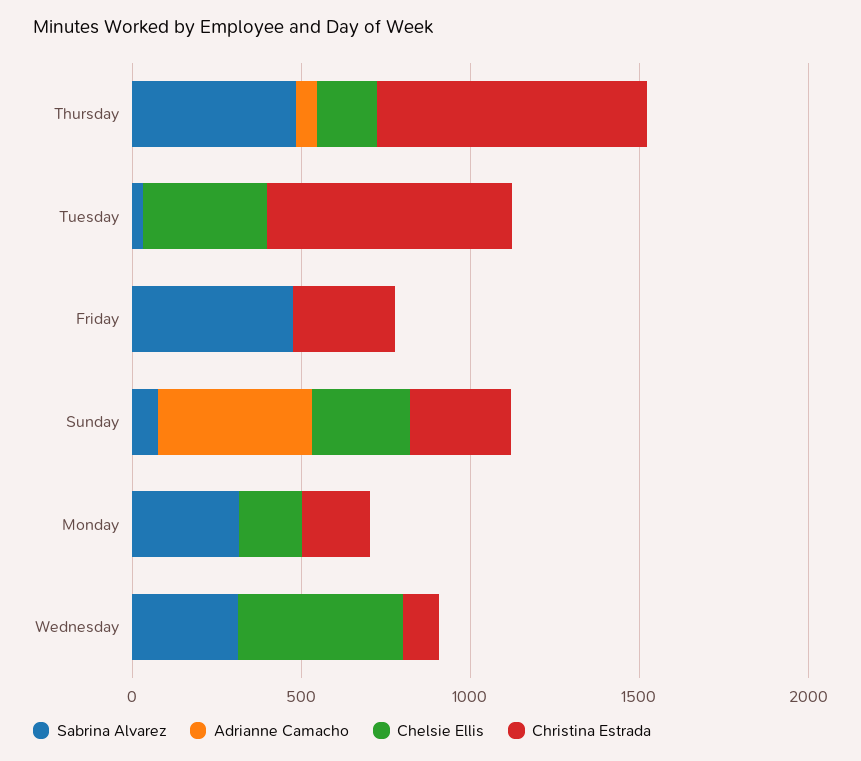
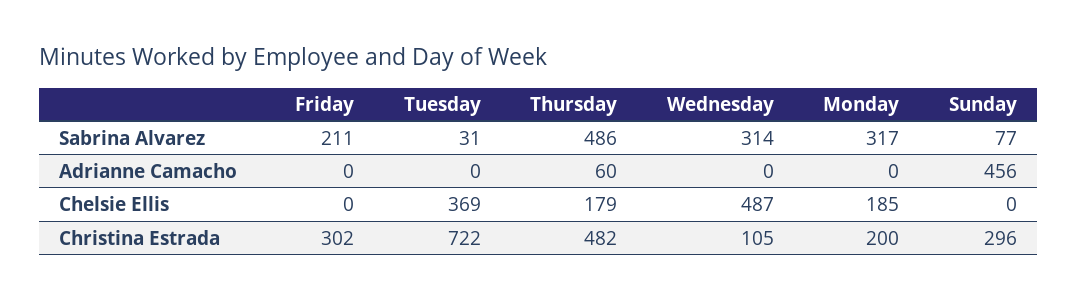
  {
    "Sabrina Alvarez": {
      "Thursday": 486,
      "Tuesday": 31,
-     "Friday": 500,
+     "Friday": 211,
      "Sunday": 77,
      "Monday": 317,
      "Wednesday": 314
    },
    "Adrianne Camacho": {
      "Thursday": 60,
      "Tuesday": 0,
      "Friday": 0,
      "Sunday": 456,
      "Monday": 0,
      "Wednesday": 0
    },
    "Chelsie Ellis": {
      "Thursday": 179,
      "Tuesday": 369,
      "Friday": 0,
-     "Sunday": 300,
+     "Sunday": 0,
      "Monday": 185,
      "Wednesday": 487
    },
    "Christina Estrada": {
-     "Thursday": 800,
+     "Thursday": 482,
      "Tuesday": 722,
      "Friday": 302,
      "Sunday": 296,
      "Monday": 200,
      "Wednesday": 105
    }
  }

